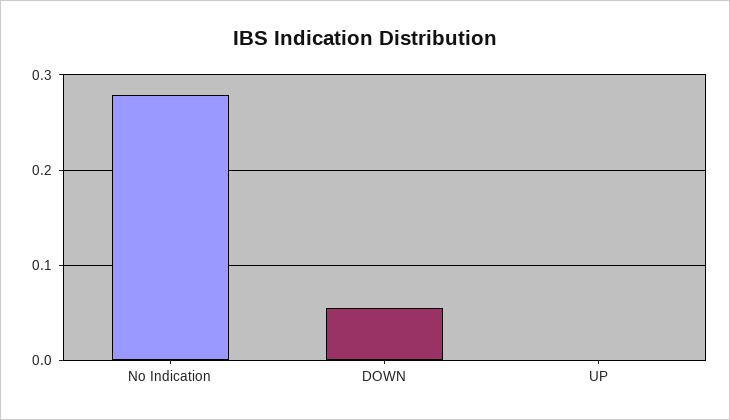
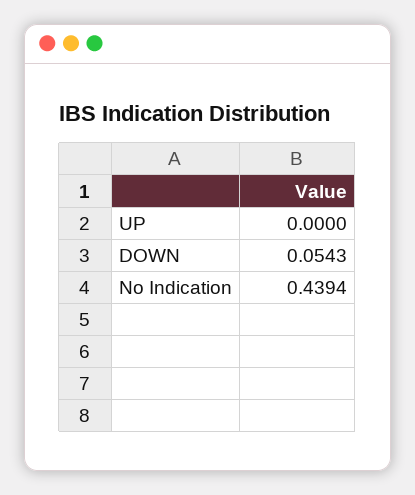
  {
-   "No Indication": 0.28,
+   "No Indication": 0.4394,
    "DOWN": 0.0543,
    "UP": 0
  }

